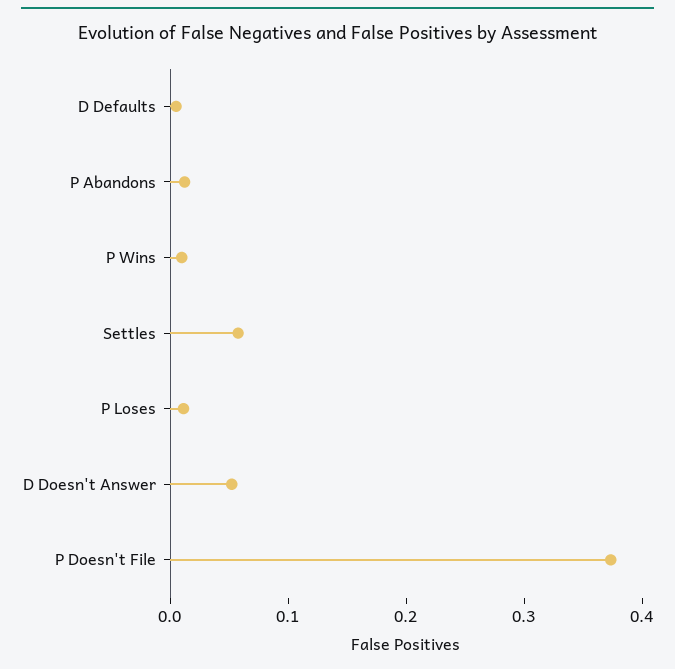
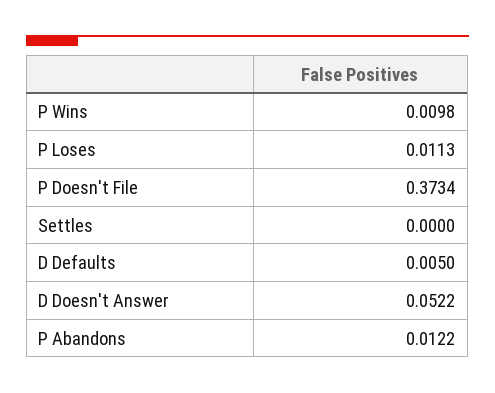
  {
    "D Defaults": 0.005,
    "P Abandons": 0.0122,
    "P Wins": 0.0098,
-   "Settles": 0.06,
+   "Settles": 0,
    "P Loses": 0.0113,
    "D Doesn't Answer": 0.0522,
    "P Doesn't File": 0.3734
  }

